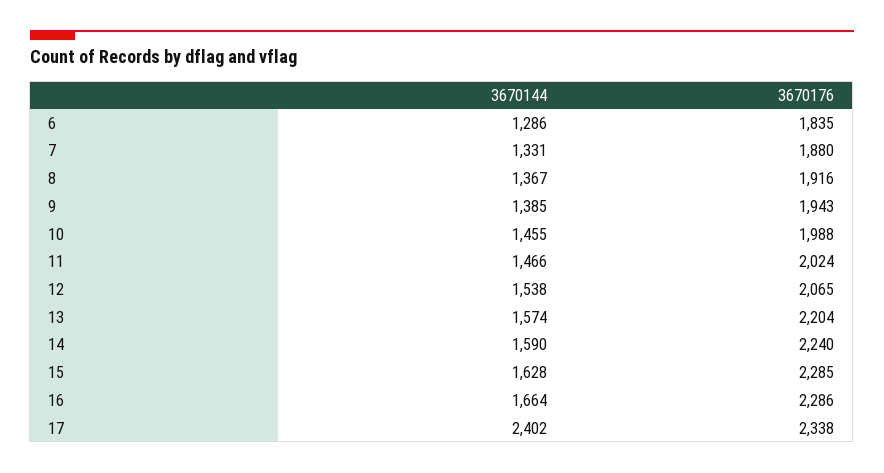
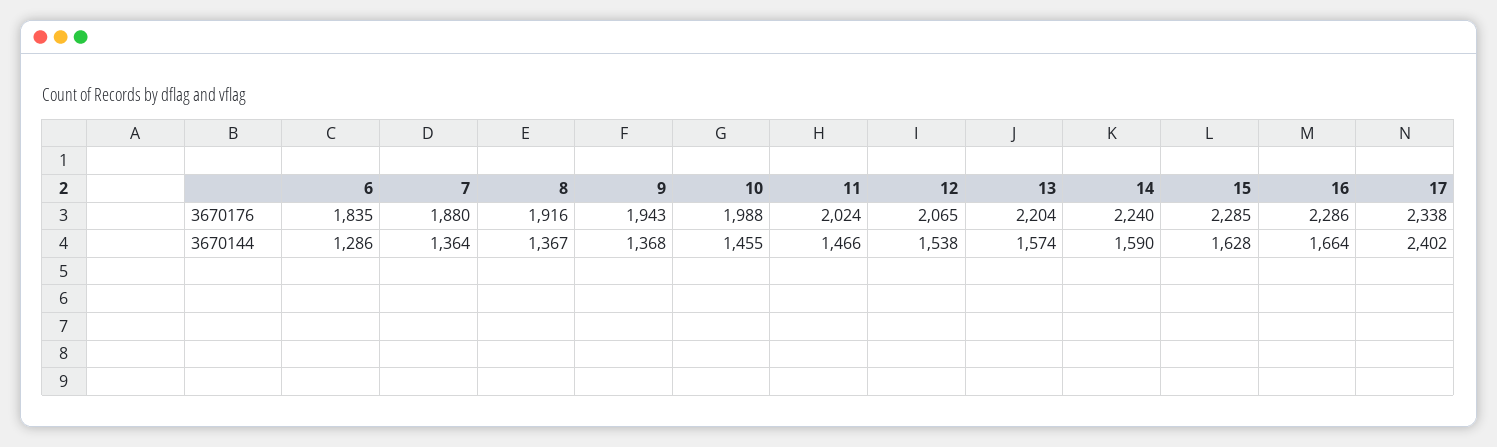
  {
    "3670144": {
      "6": 1286,
-     "7": 1331,
+     "7": 1364,
      "8": 1367,
-     "9": 1385,
+     "9": 1368,
      "10": 1455,
      "11": 1466,
      "12": 1538,
      "13": 1574,
      "14": 1590,
      "15": 1628,
      "16": 1664,
      "17": 2402
    },
    "3670176": {
      "6": 1835,
      "7": 1880,
      "8": 1916,
      "9": 1943,
      "10": 1988,
      "11": 2024,
      "12": 2065,
      "13": 2204,
      "14": 2240,
      "15": 2285,
      "16": 2286,
      "17": 2338
    }
  }

